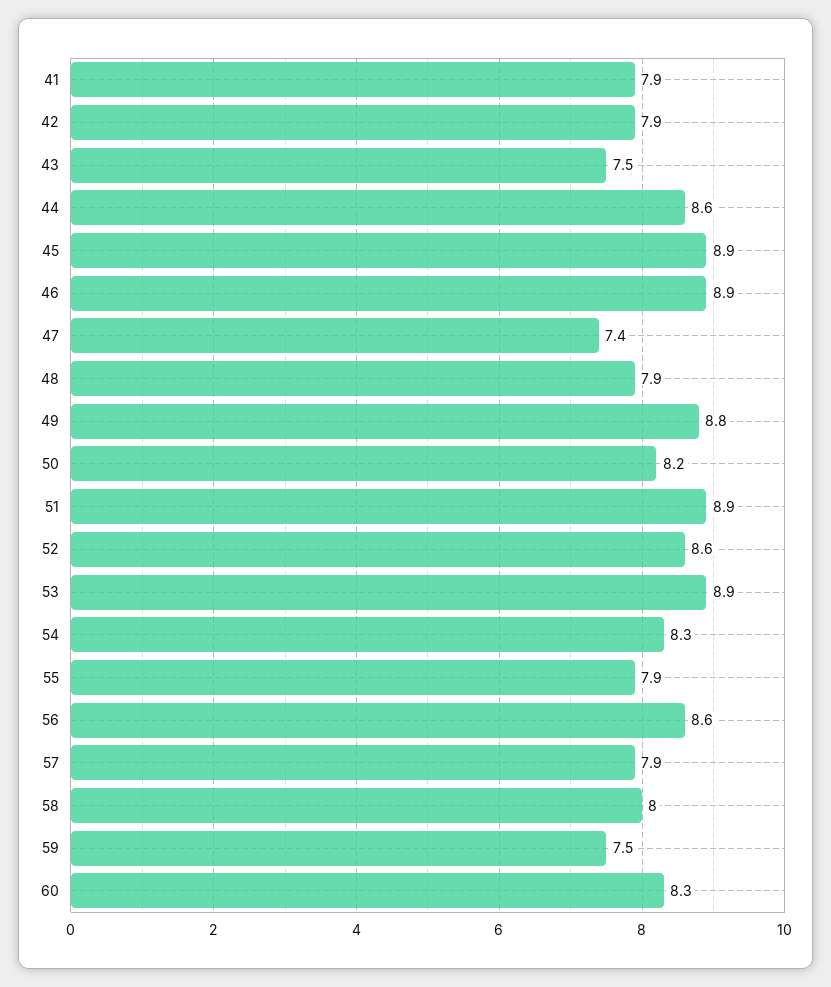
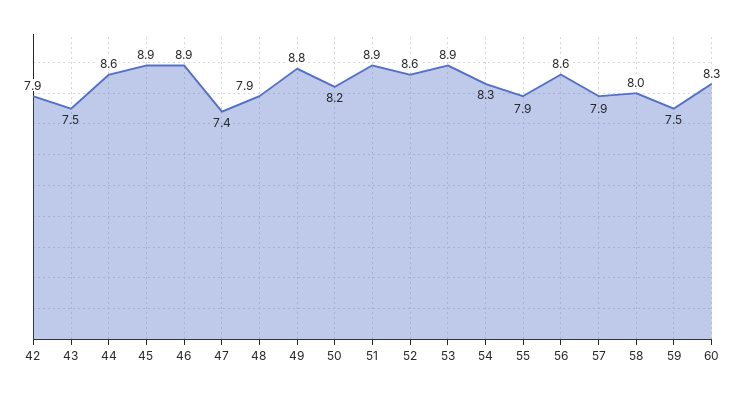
  {
-   "41": 7.9,
    "42": 7.9,
    "43": 7.5,
    "44": 8.6,
    "45": 8.9,
    "46": 8.9,
    "47": 7.4,
    "48": 7.9,
    "49": 8.8,
    "50": 8.2,
    "51": 8.9,
    "52": 8.6,
    "53": 8.9,
    "54": 8.3,
    "55": 7.9,
    "56": 8.6,
    "57": 7.9,
    "58": 8,
    "59": 7.5,
    "60": 8.3
  }

